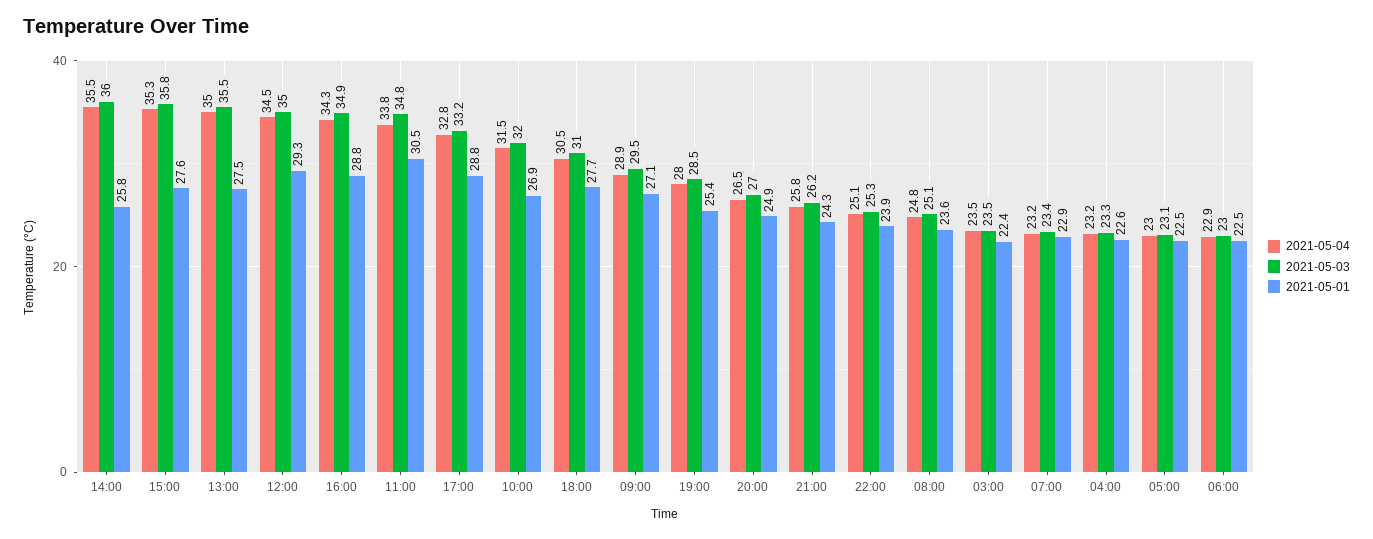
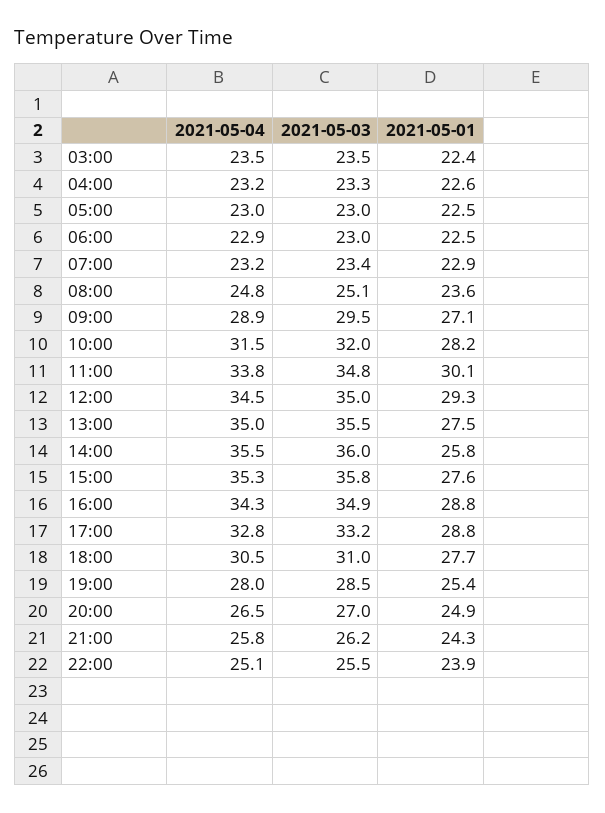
  {
    "2021-05-04": {
      "14:00": 35.5,
      "15:00": 35.3,
      "13:00": 35,
      "12:00": 34.5,
      "16:00": 34.3,
      "11:00": 33.8,
      "17:00": 32.8,
      "10:00": 31.5,
      "18:00": 30.5,
      "09:00": 28.9,
      "19:00": 28,
      "20:00": 26.5,
      "21:00": 25.8,
      "22:00": 25.1,
      "08:00": 24.8,
      "03:00": 23.5,
      "07:00": 23.2,
      "04:00": 23.2,
      "05:00": 23,
      "06:00": 22.9
    },
    "2021-05-03": {
      "14:00": 36,
      "15:00": 35.8,
      "13:00": 35.5,
      "12:00": 35,
      "16:00": 34.9,
      "11:00": 34.8,
      "17:00": 33.2,
      "10:00": 32,
      "18:00": 31,
      "09:00": 29.5,
      "19:00": 28.5,
      "20:00": 27,
      "21:00": 26.2,
-     "22:00": 25.3,
+     "22:00": 25.5,
      "08:00": 25.1,
      "03:00": 23.5,
      "07:00": 23.4,
      "04:00": 23.3,
-     "05:00": 23.1,
+     "05:00": 23,
      "06:00": 23
    },
    "2021-05-01": {
      "14:00": 25.8,
      "15:00": 27.6,
      "13:00": 27.5,
      "12:00": 29.3,
      "16:00": 28.8,
-     "11:00": 30.5,
+     "11:00": 30.1,
      "17:00": 28.8,
-     "10:00": 26.9,
+     "10:00": 28.2,
      "18:00": 27.7,
      "09:00": 27.1,
      "19:00": 25.4,
      "20:00": 24.9,
      "21:00": 24.3,
      "22:00": 23.9,
      "08:00": 23.6,
      "03:00": 22.4,
      "07:00": 22.9,
      "04:00": 22.6,
      "05:00": 22.5,
      "06:00": 22.5
    }
  }

